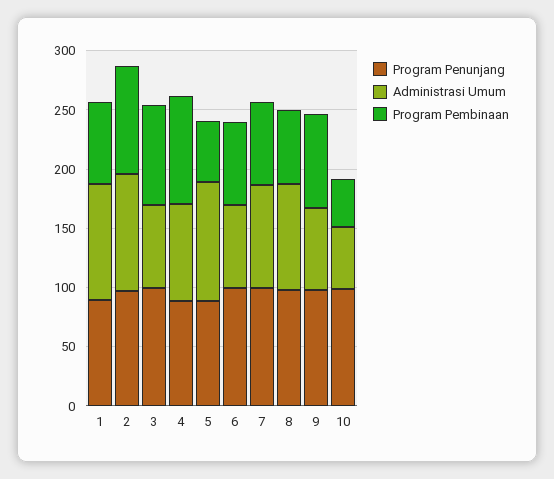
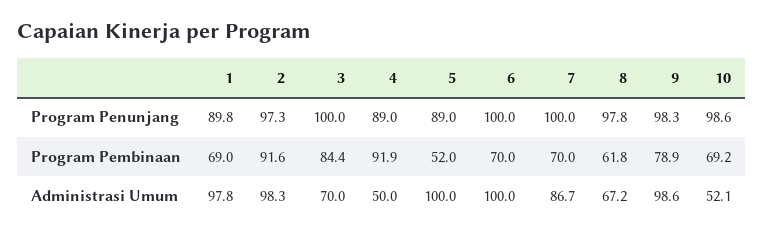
  {
    "Program Penunjang": {
      "1": 89.8,
      "2": 97.3,
      "3": 100,
      "4": 89,
      "5": 89,
      "6": 100,
      "7": 100,
      "8": 97.8,
      "9": 98.3,
      "10": 98.6
    },
    "Administrasi Umum": {
      "1": 97.8,
      "2": 98.3,
      "3": 70,
-     "4": 80,
+     "4": 50,
      "5": 100,
-     "6": 70,
+     "6": 100,
      "7": 86.7,
-     "8": 90,
+     "8": 67.2,
-     "9": 70,
+     "9": 98.6,
      "10": 52.1
    },
    "Program Pembinaan": {
      "1": 69,
      "2": 91.6,
      "3": 84.4,
      "4": 91.9,
      "5": 52,
      "6": 70,
      "7": 70,
      "8": 61.8,
      "9": 78.9,
-     "10": 40
+     "10": 69.2
    }
  }

